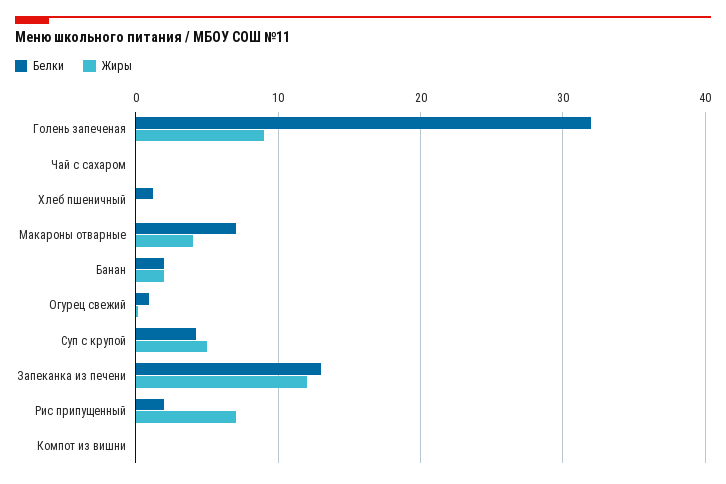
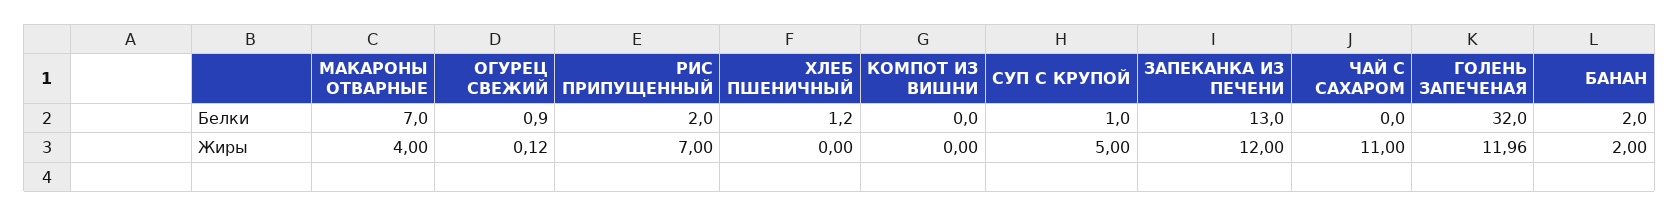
  {
    "Белки": {
      "Голень запеченая": 32,
      "Чай с сахаром": 0,
      "Хлеб пшеничный": 1.2,
      "Макароны отварные": 7,
      "Банан": 2,
      "Огурец свежий": 0.9,
-     "Суп с крупой": 4,
+     "Суп с крупой": 1,
      "Запеканка из печени": 13,
      "Рис припущенный": 2,
      "Компот из вишни": 0
    },
    "Жиры": {
-     "Голень запеченая": 9,
+     "Голень запеченая": 11.96,
-     "Чай с сахаром": 0,
+     "Чай с сахаром": 11,
      "Хлеб пшеничный": 0,
      "Макароны отварные": 4,
      "Банан": 2,
      "Огурец свежий": 0.12,
      "Суп с крупой": 5,
      "Запеканка из печени": 12,
      "Рис припущенный": 7,
      "Компот из вишни": 0
    }
  }

